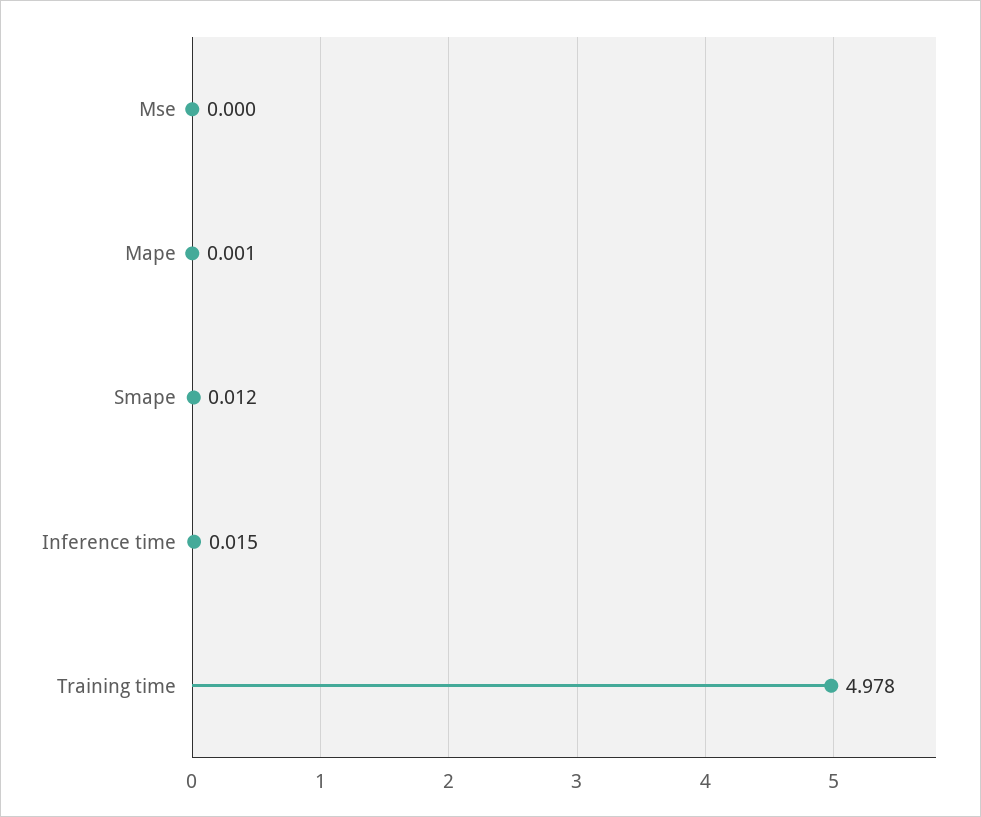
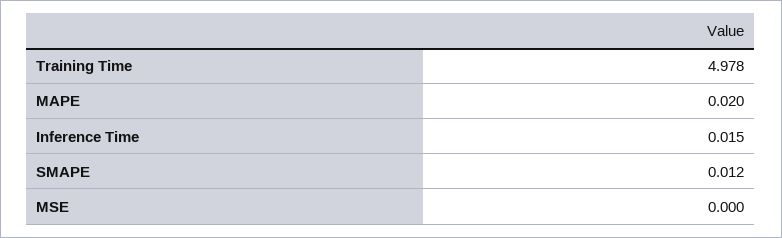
  {
    "Mse": 0,
-   "Mape": 0.001,
+   "Mape": 0.02,
    "Smape": 0.012,
    "Inference time": 0.015,
    "Training time": 4.978
  }

